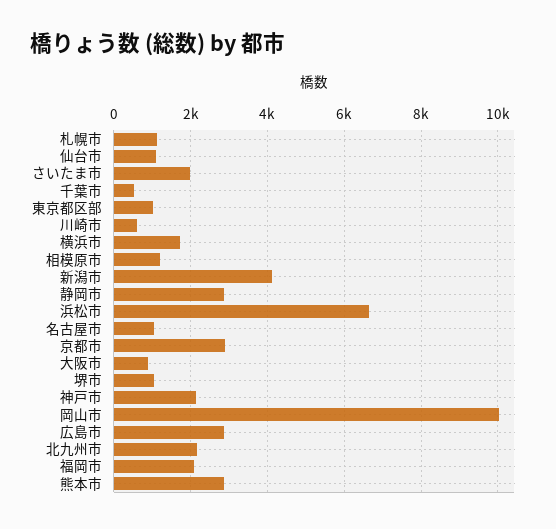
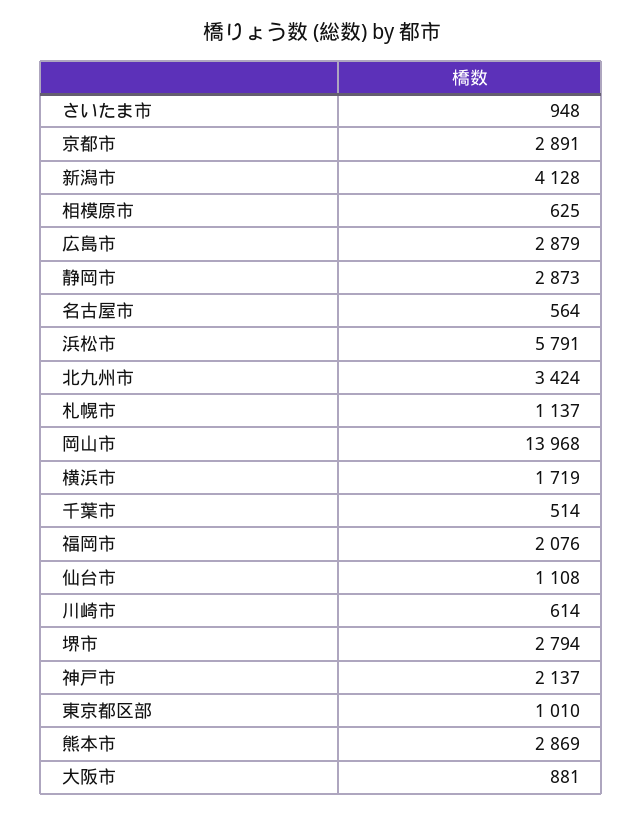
  {
    "札幌市": 1137,
    "仙台市": 1108,
-   "さいたま市": 2000,
+   "さいたま市": 948,
    "千葉市": 514,
    "東京都区部": 1010,
    "川崎市": 614,
    "横浜市": 1719,
-   "相模原市": 1200,
+   "相模原市": 625,
    "新潟市": 4128,
    "静岡市": 2873,
-   "浜松市": 6600,
+   "浜松市": 5791,
-   "名古屋市": 1000,
+   "名古屋市": 564,
    "京都市": 2891,
    "大阪市": 881,
-   "堺市": 1000,
+   "堺市": 2794,
    "神戸市": 2137,
-   "岡山市": 10000,
+   "岡山市": 13968,
    "広島市": 2879,
-   "北九州市": 2200,
+   "北九州市": 3424,
    "福岡市": 2076,
    "熊本市": 2869
  }

